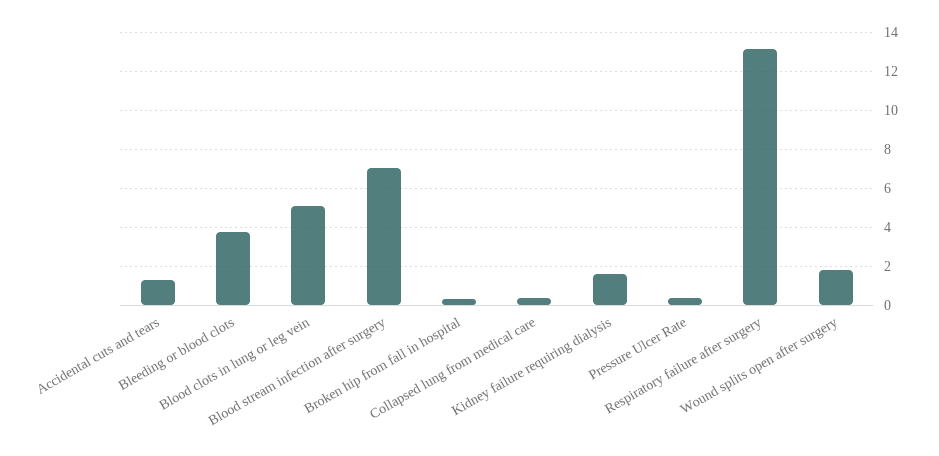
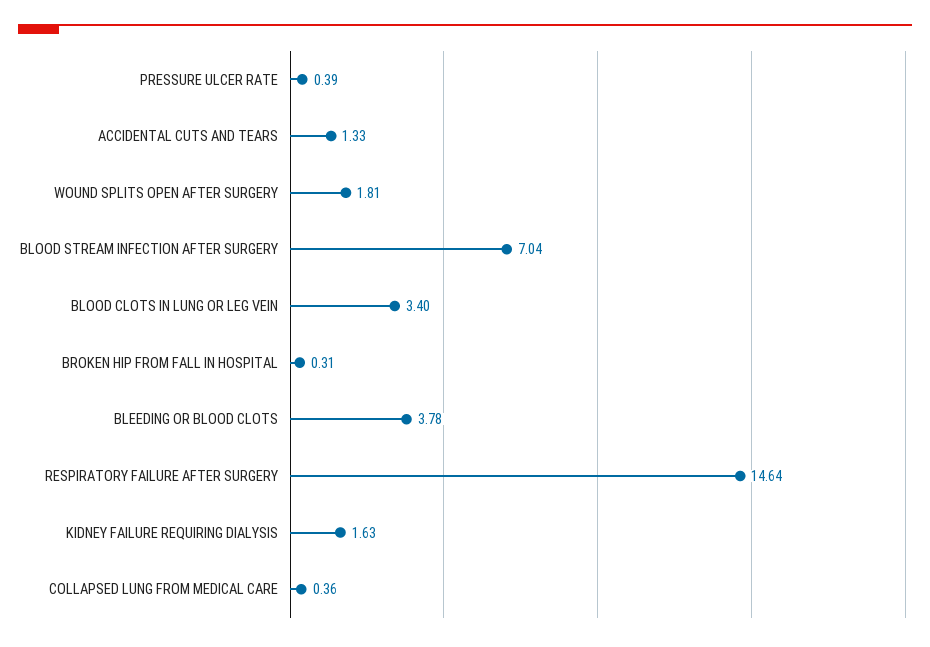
  {
    "Accidental cuts and tears": 1.33,
    "Bleeding or blood clots": 3.78,
-   "Blood clots in lung or leg vein": 5,
+   "Blood clots in lung or leg vein": 3.4,
    "Blood stream infection after surgery": 7.04,
    "Broken hip from fall in hospital": 0.31,
    "Collapsed lung from medical care": 0.36,
    "Kidney failure requiring dialysis": 1.63,
    "Pressure Ulcer Rate": 0.39,
-   "Respiratory failure after surgery": 13,
+   "Respiratory failure after surgery": 14.64,
    "Wound splits open after surgery": 1.81
  }

